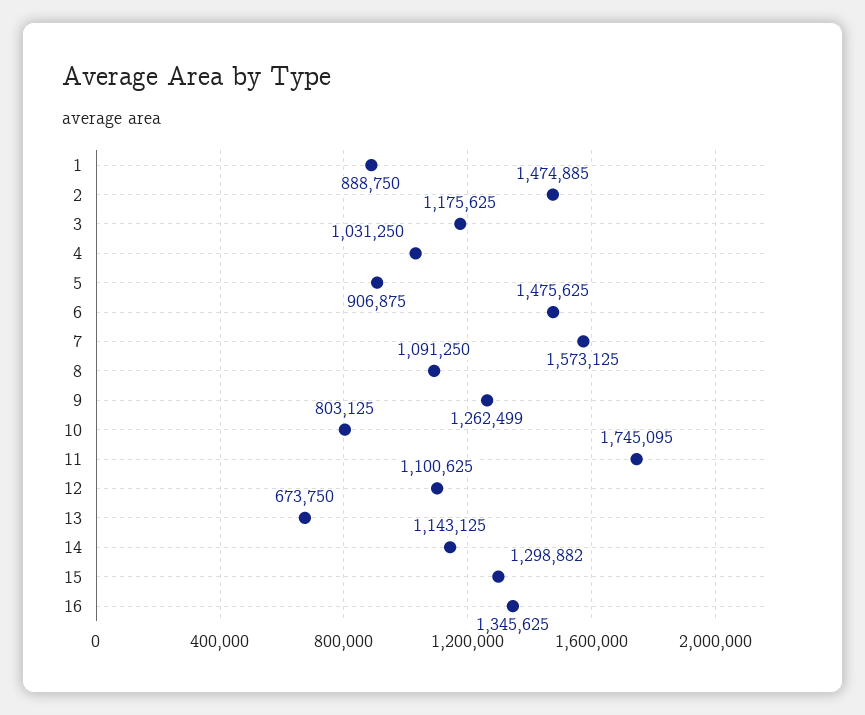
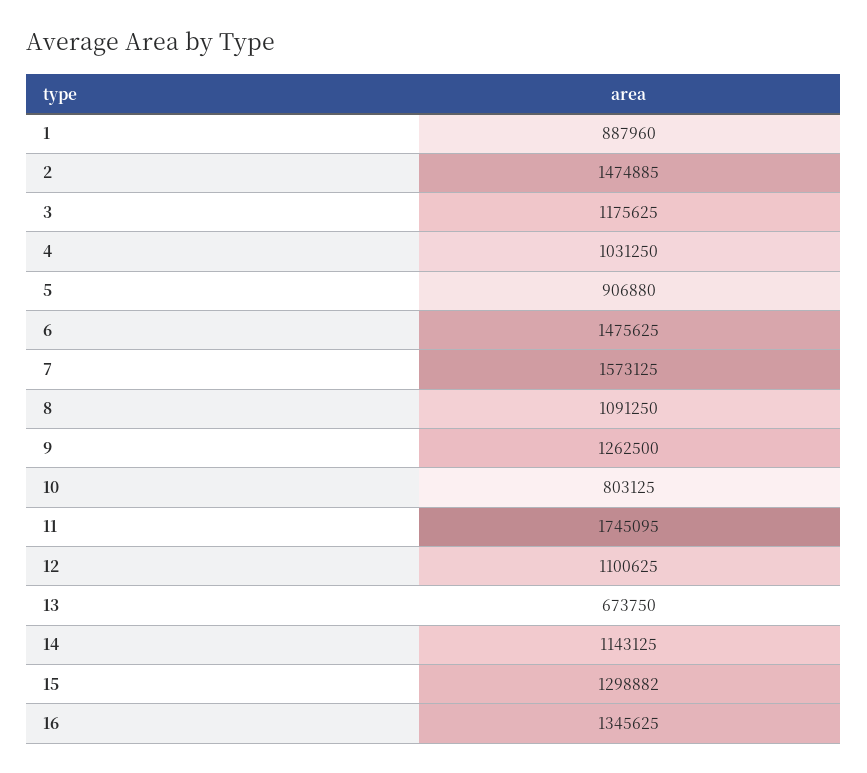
  {
-   "1": 888750,
+   "1": 887960,
    "2": 1474885,
    "3": 1175625,
    "4": 1031250,
-   "5": 906875,
+   "5": 906880,
    "6": 1475625,
    "7": 1573125,
    "8": 1091250,
-   "9": 1262499,
+   "9": 1262500,
    "10": 803125,
    "11": 1745095,
    "12": 1100625,
    "13": 673750,
    "14": 1143125,
    "15": 1298882,
    "16": 1345625
  }

